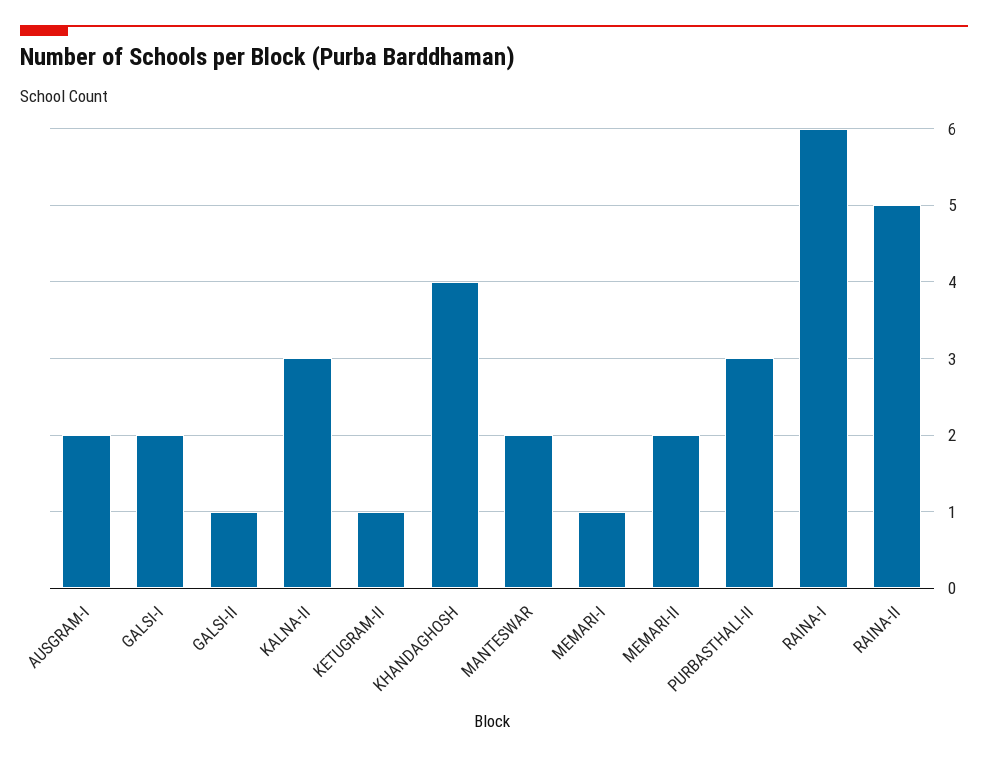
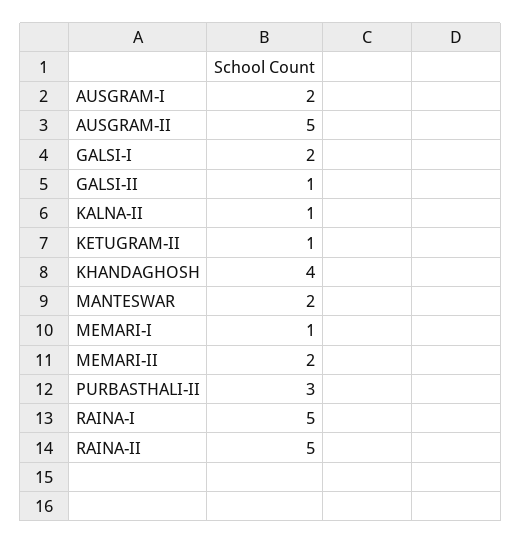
  {
    "AUSGRAM-I": 2,
    "GALSI-I": 2,
    "GALSI-II": 1,
-   "KALNA-II": 3,
+   "KALNA-II": 1,
    "KETUGRAM-II": 1,
    "KHANDAGHOSH": 4,
    "MANTESWAR": 2,
    "MEMARI-I": 1,
    "MEMARI-II": 2,
    "PURBASTHALI-II": 3,
-   "RAINA-I": 6,
+   "RAINA-I": 5,
-   "RAINA-II": 5
+   "RAINA-II": 5,
+   "AUSGRAM-II": 5
  }

